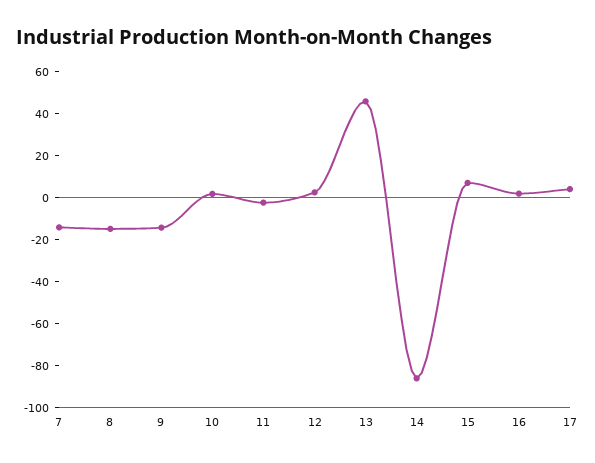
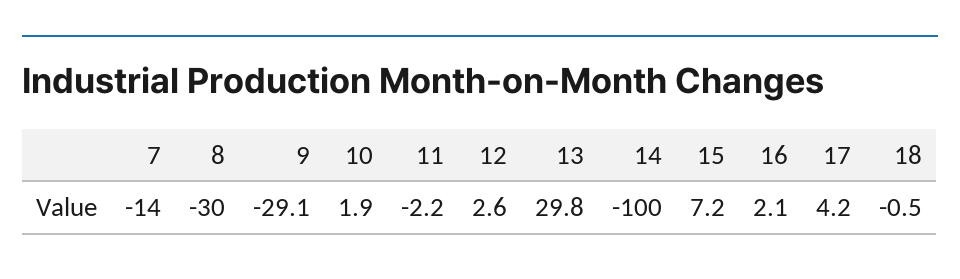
  {
    "7": -14,
-   "8": -15,
+   "8": -30,
-   "9": -15,
+   "9": -29.1,
    "10": 1.9,
    "11": -2.2,
    "12": 2.6,
-   "13": 45,
+   "13": 29.8,
-   "14": -85,
+   "14": -100,
    "15": 7.2,
    "16": 2.1,
-   "17": 4.2
+   "17": 4.2,
+   "18": -0.5
  }

